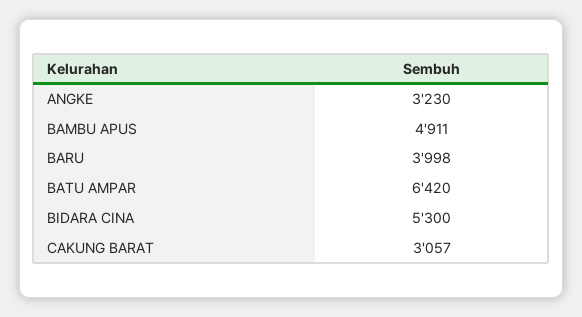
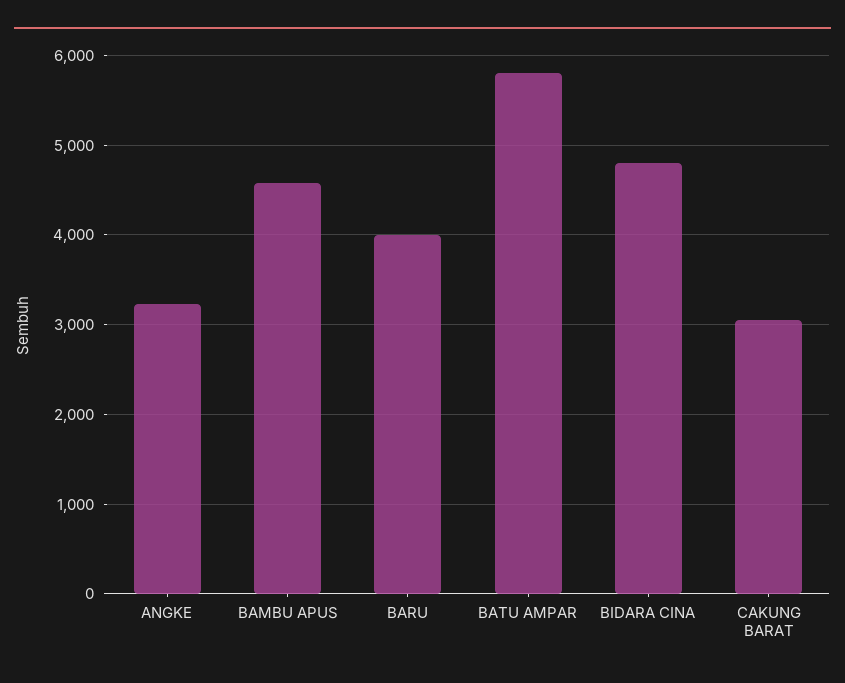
  {
    "ANGKE": 3230,
-   "BAMBU APUS": 4911,
+   "BAMBU APUS": 4600,
    "BARU": 3998,
-   "BATU AMPAR": 6420,
+   "BATU AMPAR": 5800,
-   "BIDARA CINA": 5300,
+   "BIDARA CINA": 4800,
    "CAKUNG BARAT": 3057
  }

